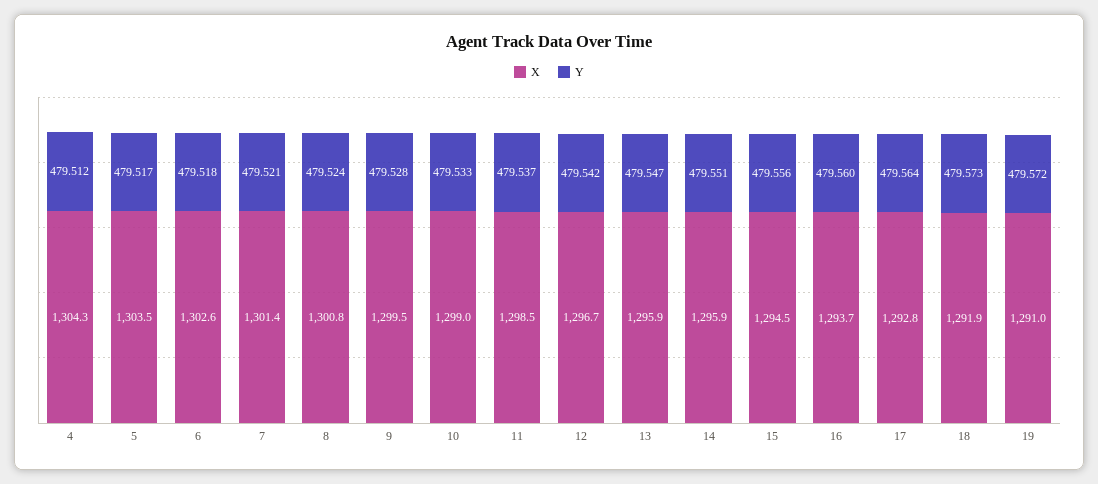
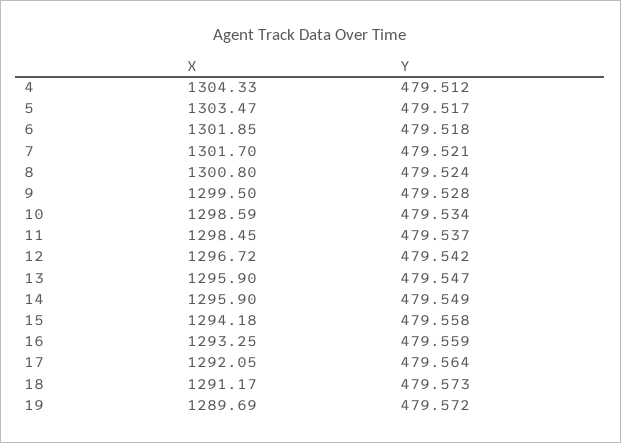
  {
    "X": {
      "4": 1304.33,
      "5": 1303.47,
-     "6": 1302.6,
+     "6": 1301.85,
-     "7": 1301.4,
+     "7": 1301.7,
      "8": 1300.8,
      "9": 1299.5,
-     "10": 1299,
+     "10": 1298.59,
      "11": 1298.45,
      "12": 1296.72,
      "13": 1295.9,
      "14": 1295.9,
-     "15": 1294.5,
+     "15": 1294.18,
-     "16": 1293.7,
+     "16": 1293.25,
-     "17": 1292.8,
+     "17": 1292.05,
-     "18": 1291.9,
+     "18": 1291.17,
-     "19": 1291
+     "19": 1289.69
    },
    "Y": {
      "4": 479.512,
      "5": 479.517,
      "6": 479.518,
      "7": 479.521,
      "8": 479.524,
      "9": 479.528,
-     "10": 479.533,
+     "10": 479.534,
      "11": 479.537,
      "12": 479.542,
      "13": 479.547,
-     "14": 479.551,
+     "14": 479.549,
-     "15": 479.556,
+     "15": 479.558,
-     "16": 479.56,
+     "16": 479.559,
      "17": 479.564,
      "18": 479.573,
      "19": 479.572
    }
  }

